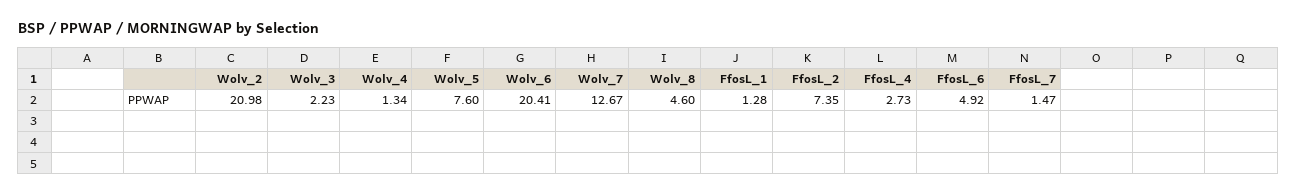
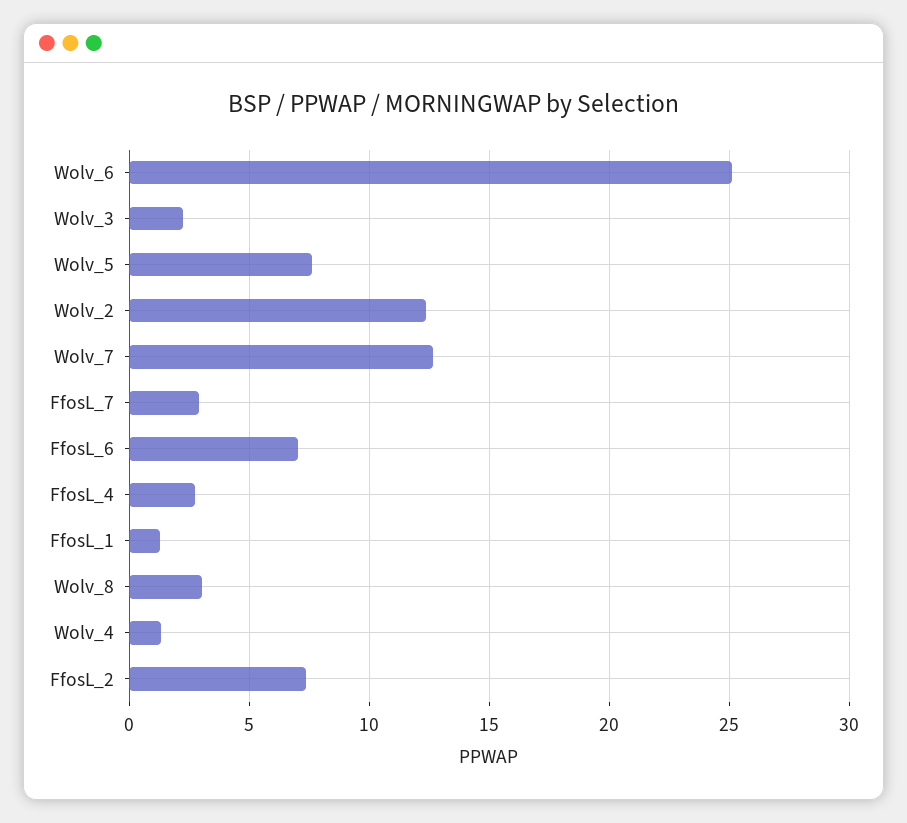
  {
-   "Wolv_2": 20.98,
+   "Wolv_2": 12.5,
    "Wolv_3": 2.23,
    "Wolv_4": 1.34,
    "Wolv_5": 7.6,
-   "Wolv_6": 20.41,
+   "Wolv_6": 25,
    "Wolv_7": 12.67,
-   "Wolv_8": 4.6,
+   "Wolv_8": 3,
    "FfosL_1": 1.28,
    "FfosL_2": 7.35,
    "FfosL_4": 2.73,
-   "FfosL_6": 4.92,
+   "FfosL_6": 7,
-   "FfosL_7": 1.47
+   "FfosL_7": 3
  }

